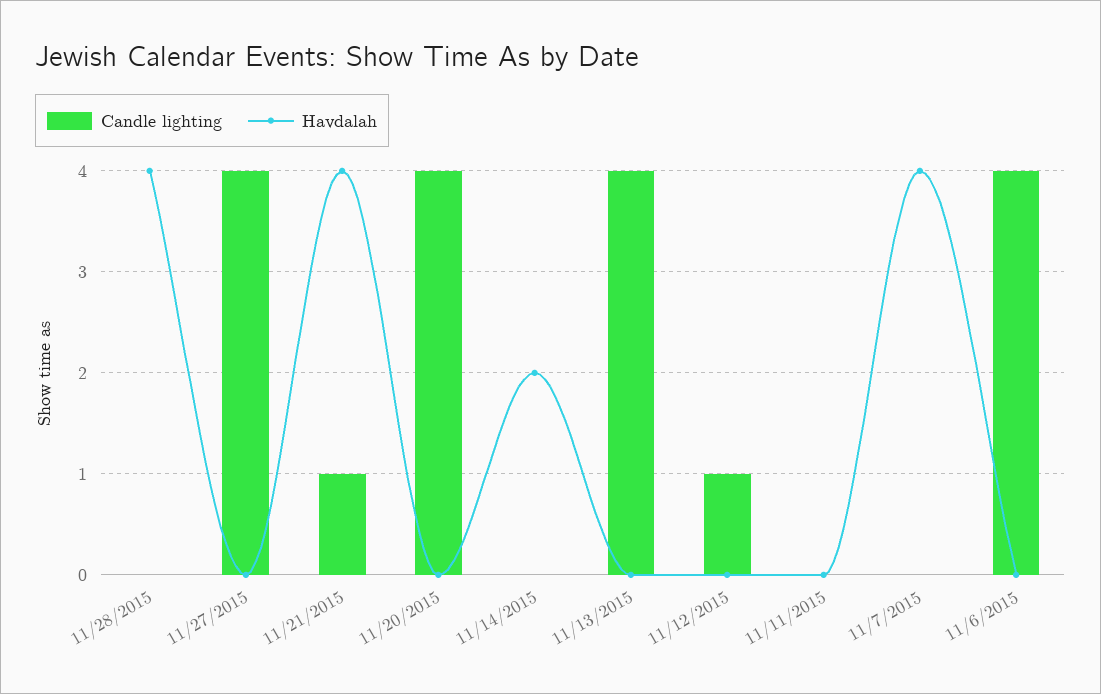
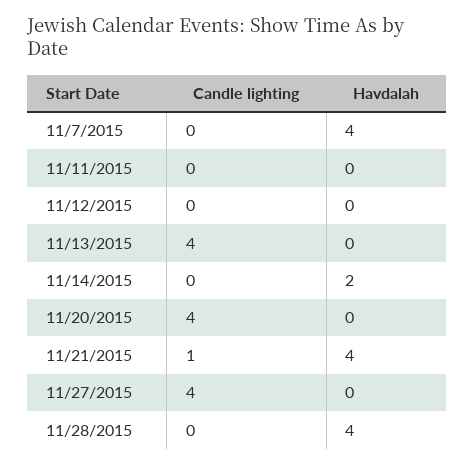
  {
    "Candle lighting": {
      "11/28/2015": 0,
      "11/27/2015": 4,
      "11/21/2015": 1,
      "11/20/2015": 4,
      "11/14/2015": 0,
      "11/13/2015": 4,
-     "11/12/2015": 1,
+     "11/12/2015": 0,
      "11/11/2015": 0,
-     "11/7/2015": 0,
+     "11/7/2015": 0
-     "11/6/2015": 4
    },
    "Havdalah": {
      "11/28/2015": 4,
      "11/27/2015": 0,
      "11/21/2015": 4,
      "11/20/2015": 0,
      "11/14/2015": 2,
      "11/13/2015": 0,
      "11/12/2015": 0,
      "11/11/2015": 0,
-     "11/7/2015": 4,
+     "11/7/2015": 4
-     "11/6/2015": 0
    }
  }

